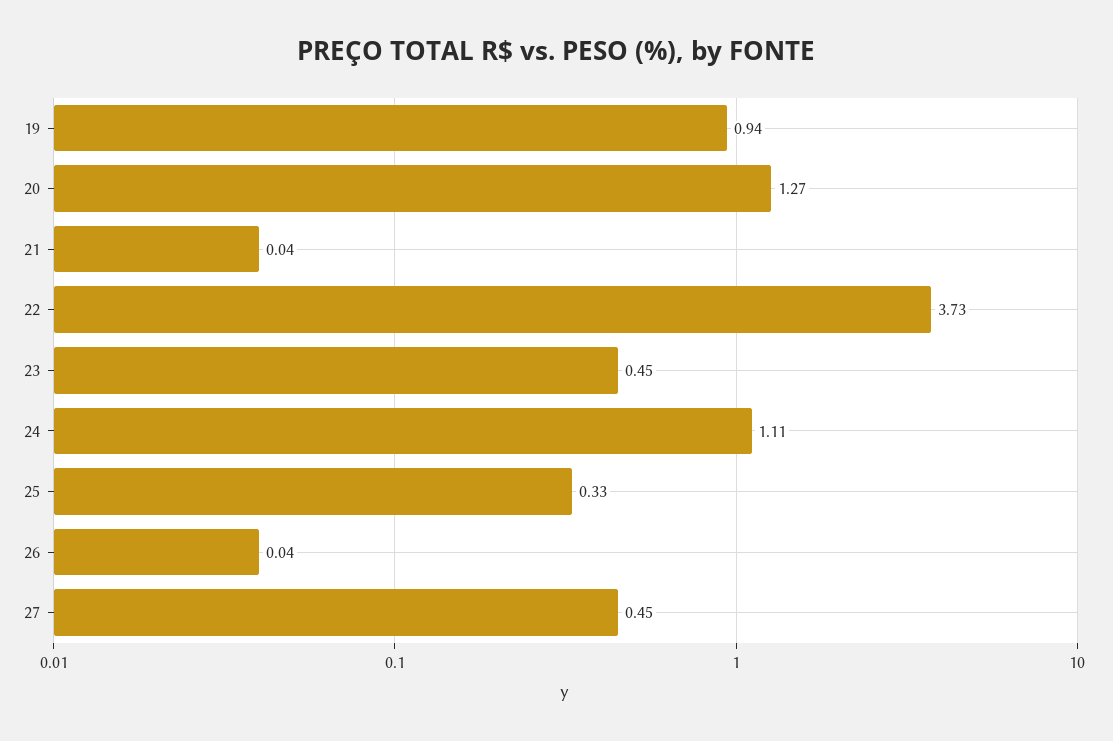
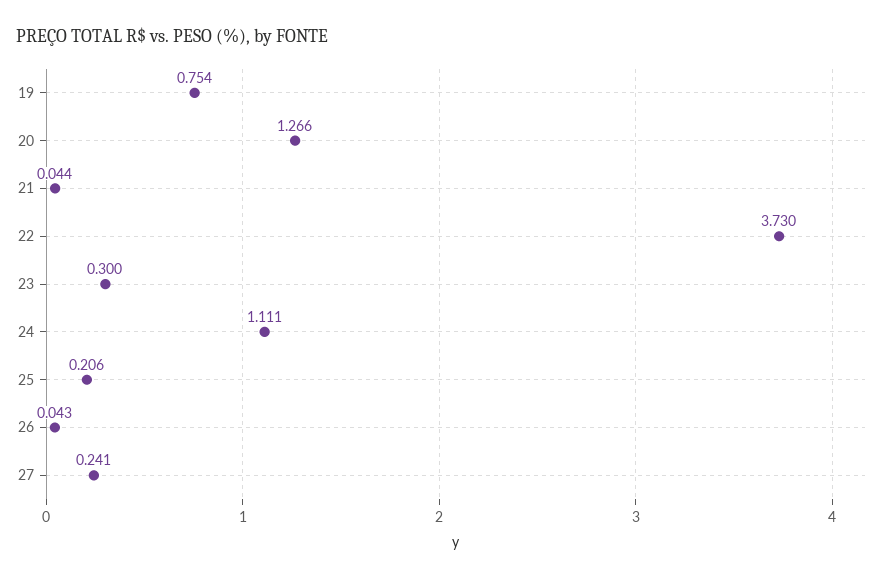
  {
-   "19": 0.94,
+   "19": 0.754,
    "20": 1.266,
    "21": 0.044,
    "22": 3.73,
-   "23": 0.45,
+   "23": 0.3,
    "24": 1.111,
-   "25": 0.33,
+   "25": 0.206,
    "26": 0.043,
-   "27": 0.45
+   "27": 0.241
  }

